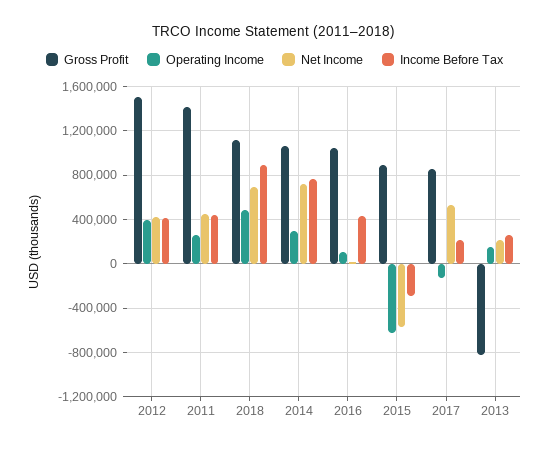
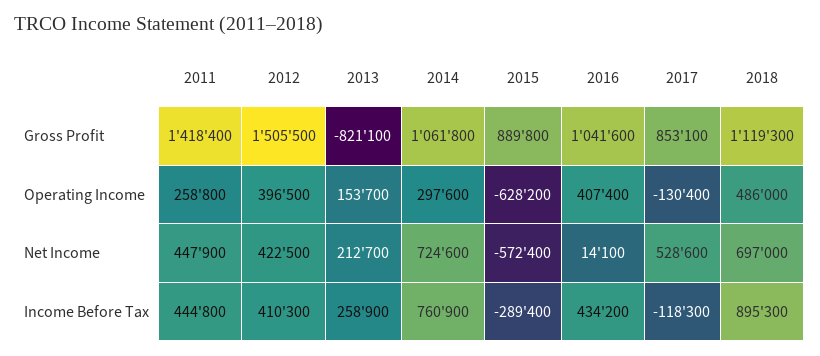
  {
    "Gross Profit": {
      "2012": 1505500,
      "2011": 1418400,
      "2018": 1119300,
      "2014": 1061800,
      "2016": 1041600,
      "2015": 889800,
      "2017": 853100,
      "2013": -821100
    },
    "Operating Income": {
      "2012": 396500,
      "2011": 258800,
      "2018": 486000,
      "2014": 297600,
-     "2016": 100000,
+     "2016": 407400,
      "2015": -628200,
      "2017": -130400,
      "2013": 153700
    },
    "Net Income": {
      "2012": 422500,
      "2011": 447900,
      "2018": 697000,
      "2014": 724600,
      "2016": 14100,
      "2015": -572400,
      "2017": 528600,
      "2013": 212700
    },
    "Income Before Tax": {
      "2012": 410300,
      "2011": 444800,
      "2018": 895300,
      "2014": 760900,
      "2016": 434200,
      "2015": -289400,
-     "2017": 200000,
+     "2017": -118300,
      "2013": 258900
    }
  }

